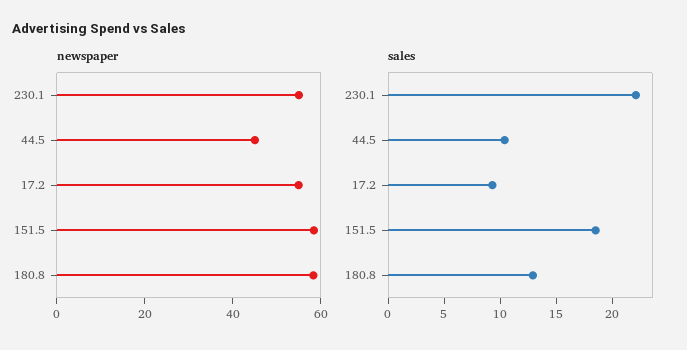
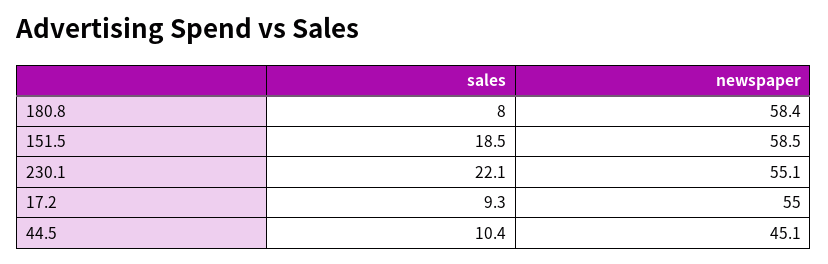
  {
    "newspaper": {
      "230.1": 55.1,
      "44.5": 45.1,
      "17.2": 55,
      "151.5": 58.5,
      "180.8": 58.4
    },
    "sales": {
      "230.1": 22.1,
      "44.5": 10.4,
      "17.2": 9.3,
      "151.5": 18.5,
-     "180.8": 13
+     "180.8": 8
    }
  }

